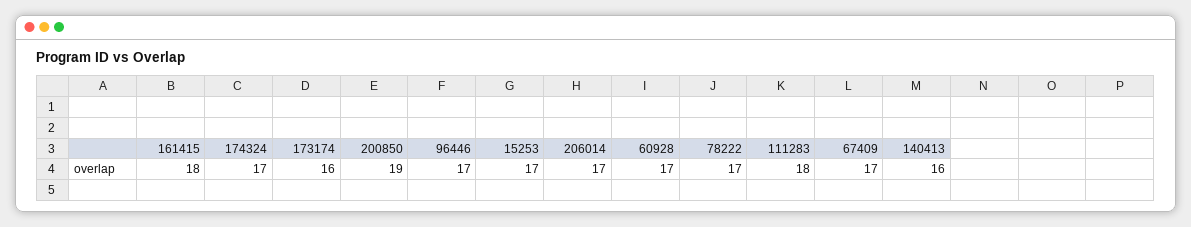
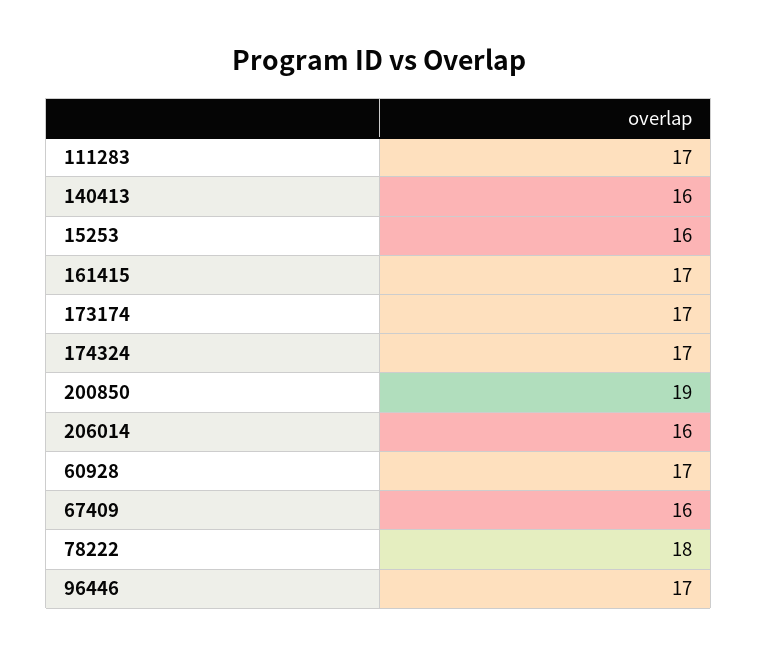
  {
-   "161415": 18,
+   "161415": 17,
    "174324": 17,
-   "173174": 16,
+   "173174": 17,
    "200850": 19,
    "96446": 17,
-   "15253": 17,
+   "15253": 16,
-   "206014": 17,
+   "206014": 16,
    "60928": 17,
-   "78222": 17,
+   "78222": 18,
-   "111283": 18,
+   "111283": 17,
-   "67409": 17,
+   "67409": 16,
    "140413": 16
  }

